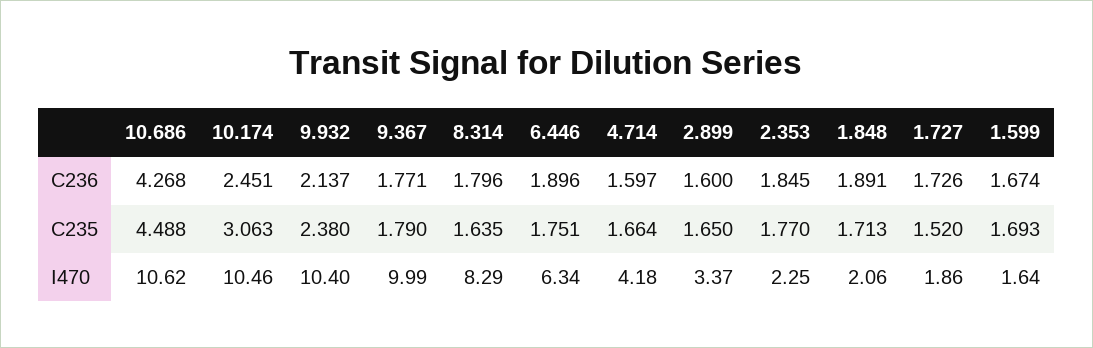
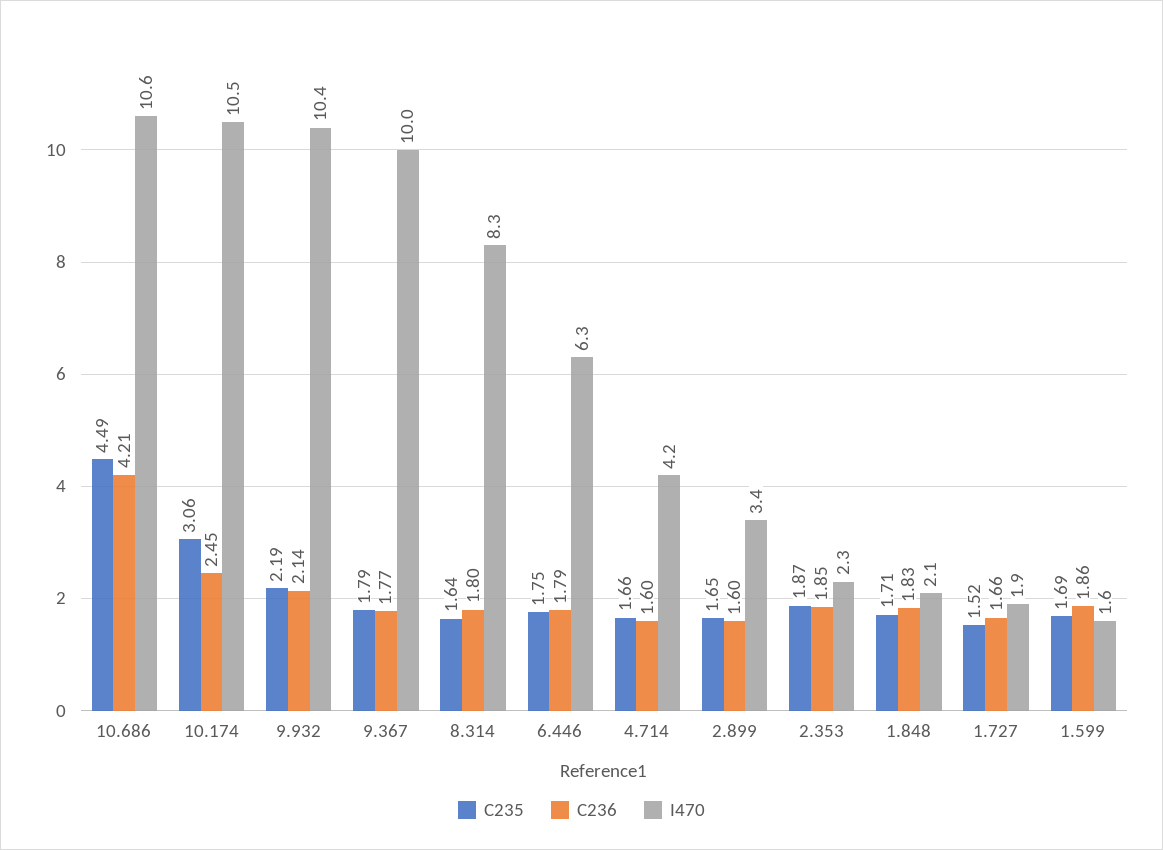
  {
    "C236": {
-     "10.686": 4.268,
+     "10.686": 4.21,
      "10.174": 2.451,
      "9.932": 2.137,
      "9.367": 1.771,
      "8.314": 1.796,
-     "6.446": 1.896,
+     "6.446": 1.79,
      "4.714": 1.597,
      "2.899": 1.6,
      "2.353": 1.845,
-     "1.848": 1.891,
+     "1.848": 1.83,
-     "1.727": 1.726,
+     "1.727": 1.66,
-     "1.599": 1.674
+     "1.599": 1.86
    },
    "C235": {
      "10.686": 4.488,
      "10.174": 3.063,
-     "9.932": 2.38,
+     "9.932": 2.19,
      "9.367": 1.79,
      "8.314": 1.635,
      "6.446": 1.751,
      "4.714": 1.664,
      "2.899": 1.65,
-     "2.353": 1.77,
+     "2.353": 1.87,
      "1.848": 1.713,
      "1.727": 1.52,
      "1.599": 1.693
    },
    "I470": {
      "10.686": 10.62,
      "10.174": 10.46,
      "9.932": 10.4,
      "9.367": 9.99,
      "8.314": 8.29,
      "6.446": 6.34,
      "4.714": 4.18,
      "2.899": 3.37,
      "2.353": 2.25,
      "1.848": 2.06,
      "1.727": 1.86,
      "1.599": 1.64
    }
  }

